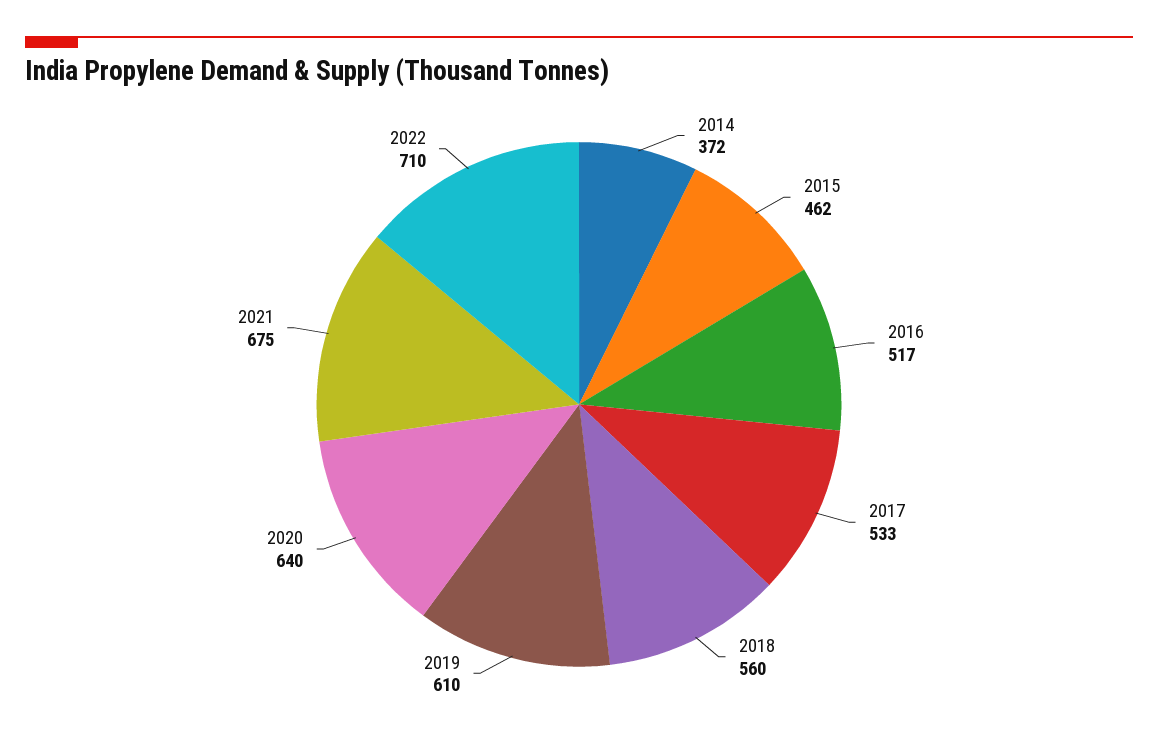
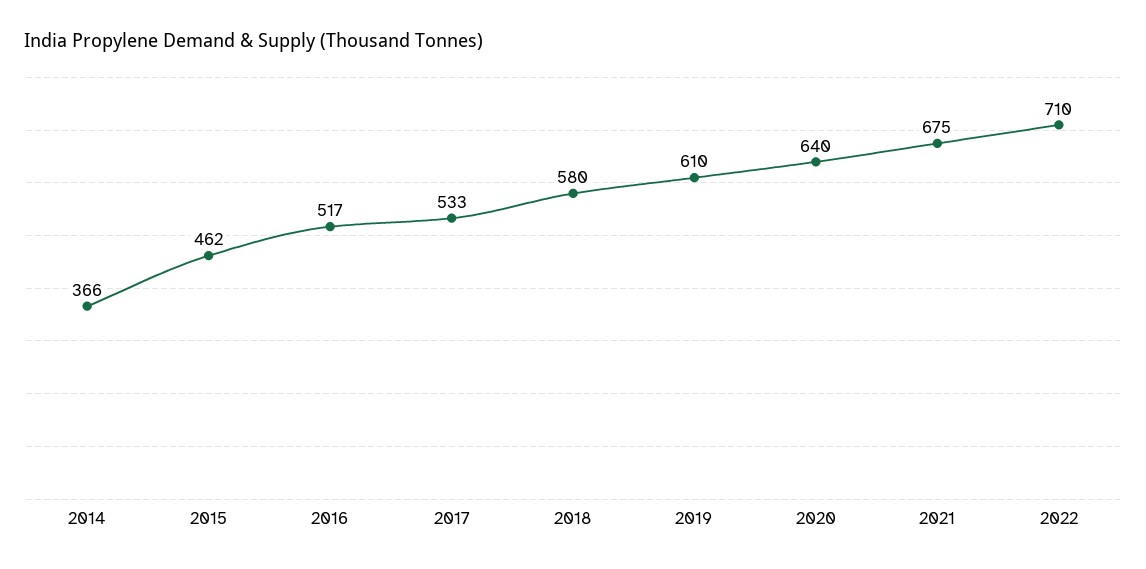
  {
-   "2014": 372,
+   "2014": 366,
    "2015": 462,
    "2016": 517,
    "2017": 533,
-   "2018": 560,
+   "2018": 580,
    "2019": 610,
    "2020": 640,
    "2021": 675,
    "2022": 710
  }

